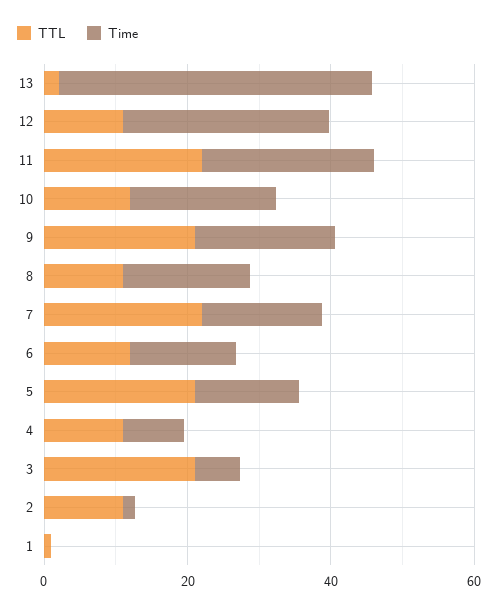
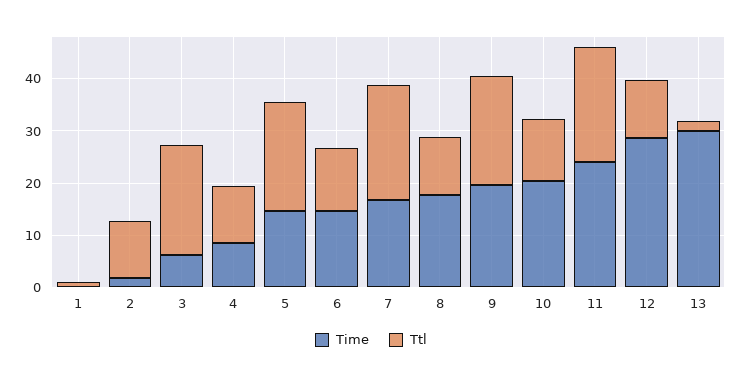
  {
    "TTL": {
      "13": 2,
      "12": 12,
      "11": 22,
      "10": 12,
      "9": 22,
      "8": 12,
      "7": 22,
      "6": 12,
      "5": 22,
      "4": 12,
      "3": 22,
      "2": 12,
      "1": 2
    },
    "Time": {
-     "13": 45,
+     "13": 30,
      "12": 28,
      "11": 24,
      "10": 20,
      "9": 20,
      "8": 18,
      "7": 16,
      "6": 14,
      "5": 14,
      "4": 8,
      "3": 6,
      "2": 2,
      "1": 0
    }
  }

